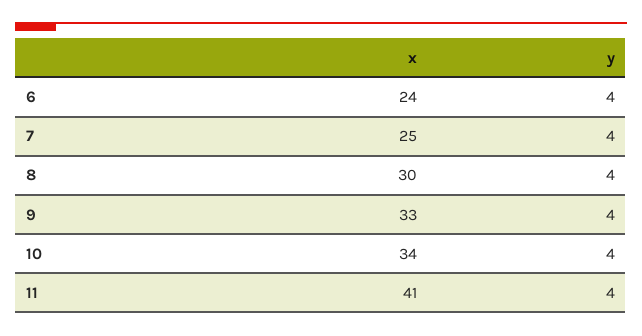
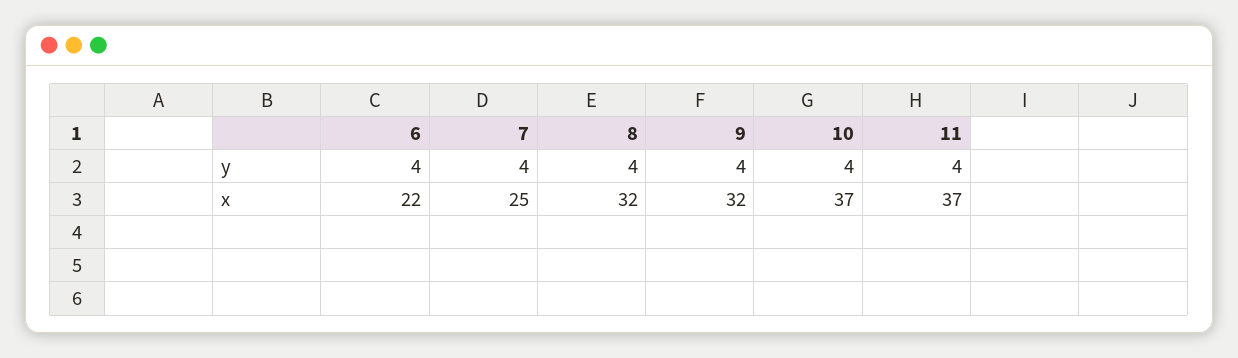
  {
    "x": {
-     "6": 24,
+     "6": 22,
      "7": 25,
-     "8": 30,
+     "8": 32,
-     "9": 33,
+     "9": 32,
-     "10": 34,
+     "10": 37,
-     "11": 41
+     "11": 37
    },
    "y": {
      "6": 4,
      "7": 4,
      "8": 4,
      "9": 4,
      "10": 4,
      "11": 4
    }
  }

